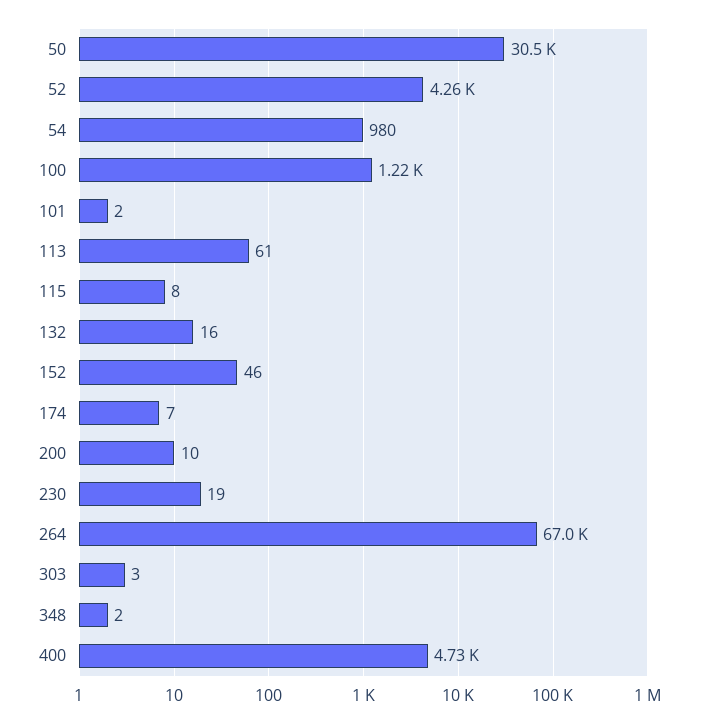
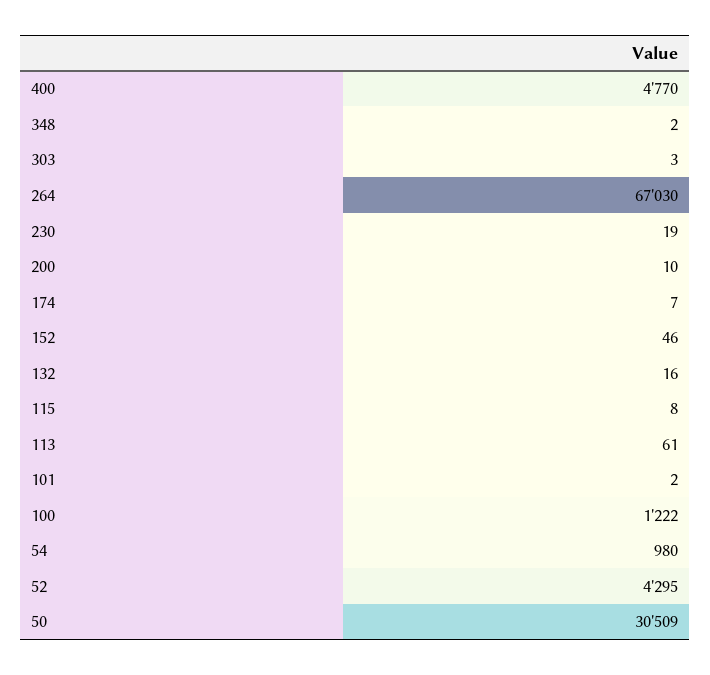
  {
    "50": 30509,
-   "52": 4260,
+   "52": 4295,
    "54": 980,
    "100": 1222,
    "101": 2,
    "113": 61,
    "115": 8,
    "132": 16,
    "152": 46,
    "174": 7,
    "200": 10,
    "230": 19,
    "264": 67030,
    "303": 3,
    "348": 2,
-   "400": 4730
+   "400": 4770
  }

